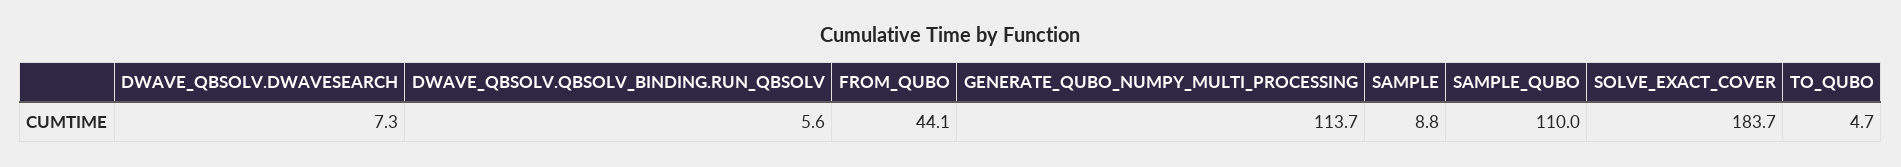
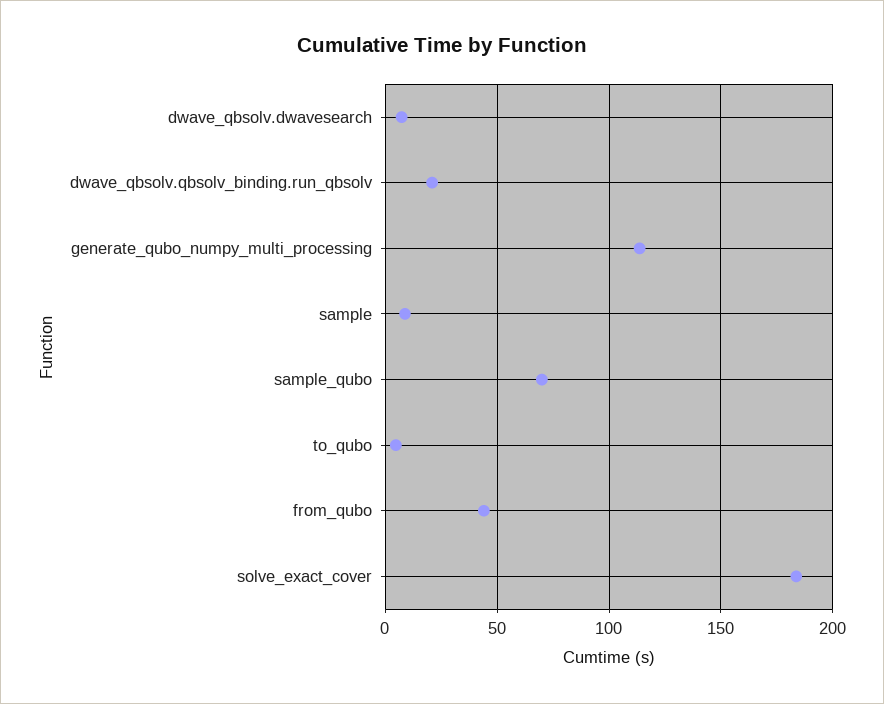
  {
    "DWAVE_QBSOLV.DWAVESEARCH": 7.3,
-   "DWAVE_QBSOLV.QBSOLV_BINDING.RUN_QBSOLV": 5.6,
+   "DWAVE_QBSOLV.QBSOLV_BINDING.RUN_QBSOLV": 20,
    "FROM_QUBO": 44.1,
    "GENERATE_QUBO_NUMPY_MULTI_PROCESSING": 113.7,
    "SAMPLE": 8.8,
-   "SAMPLE_QUBO": 110,
+   "SAMPLE_QUBO": 70,
    "SOLVE_EXACT_COVER": 183.7,
    "TO_QUBO": 4.7
  }

